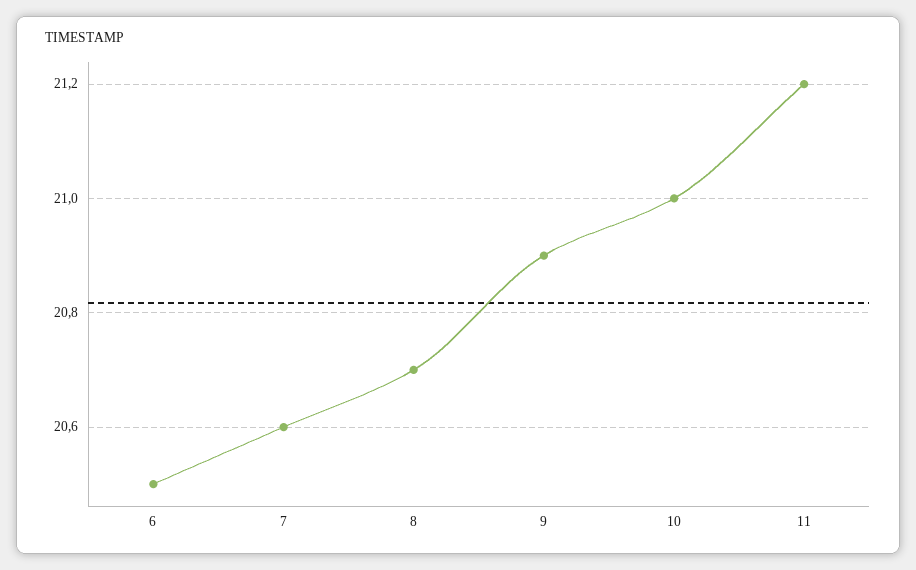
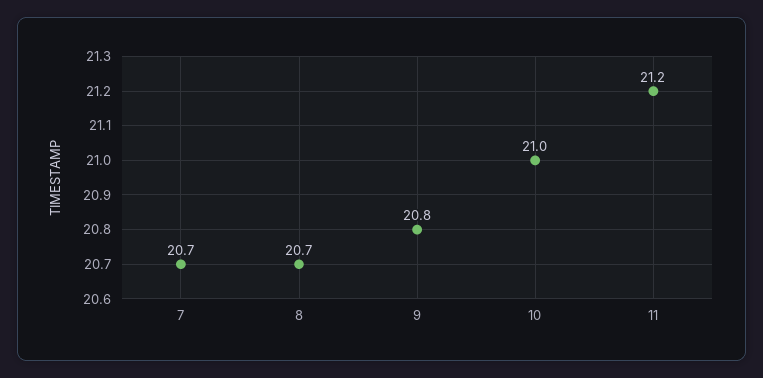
  {
-   "6": 20.5,
-   "7": 20.6,
+   "7": 20.7,
    "8": 20.7,
-   "9": 20.9,
+   "9": 20.8,
    "10": 21,
    "11": 21.2
  }

